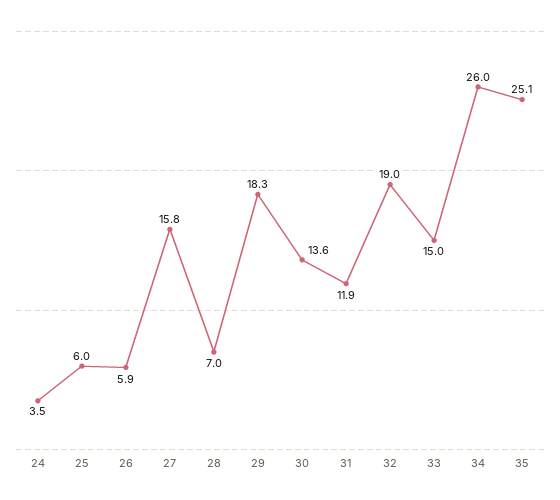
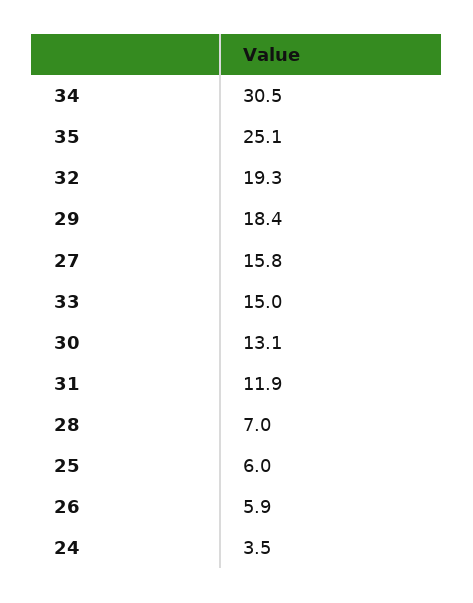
  {
    "24": 3.5,
    "25": 6,
    "26": 5.9,
    "27": 15.8,
    "28": 7,
-   "29": 18.3,
+   "29": 18.4,
-   "30": 13.6,
+   "30": 13.1,
    "31": 11.9,
-   "32": 19,
+   "32": 19.3,
    "33": 15,
-   "34": 26,
+   "34": 30.5,
    "35": 25.1
  }

